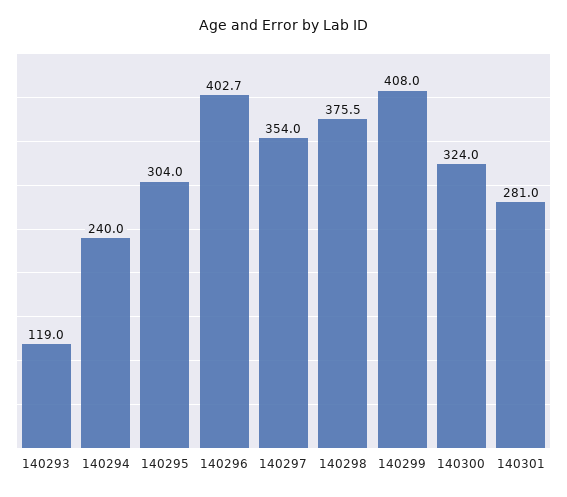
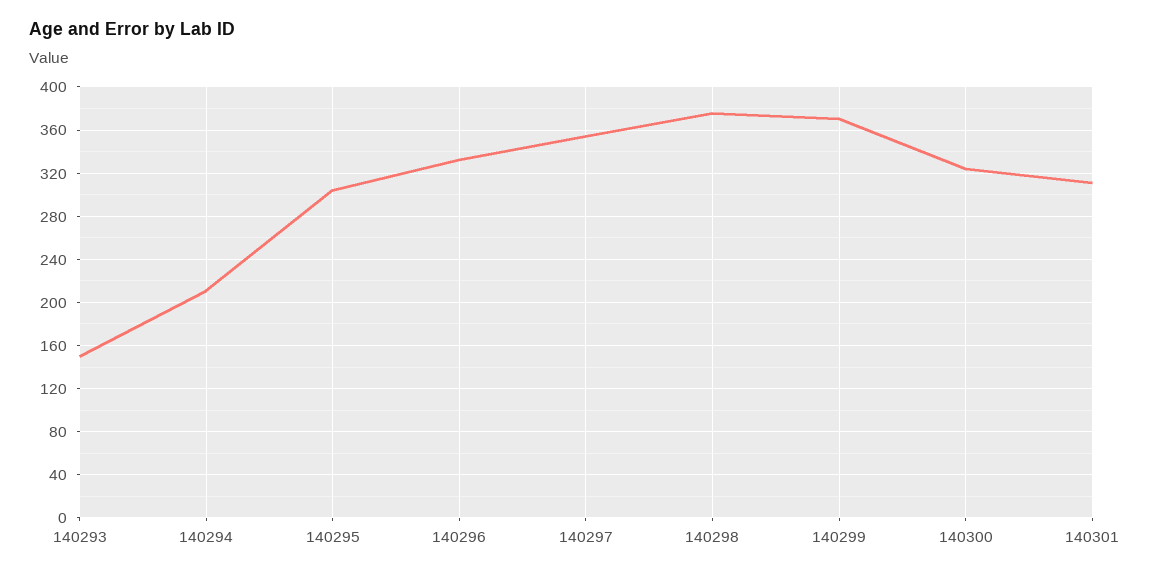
  {
-   "140293": 119,
+   "140293": 150,
-   "140294": 240,
+   "140294": 210,
    "140295": 304,
-   "140296": 402.7,
+   "140296": 330,
    "140297": 354,
    "140298": 375.5,
-   "140299": 408,
+   "140299": 370,
    "140300": 324,
-   "140301": 281
+   "140301": 310
  }

